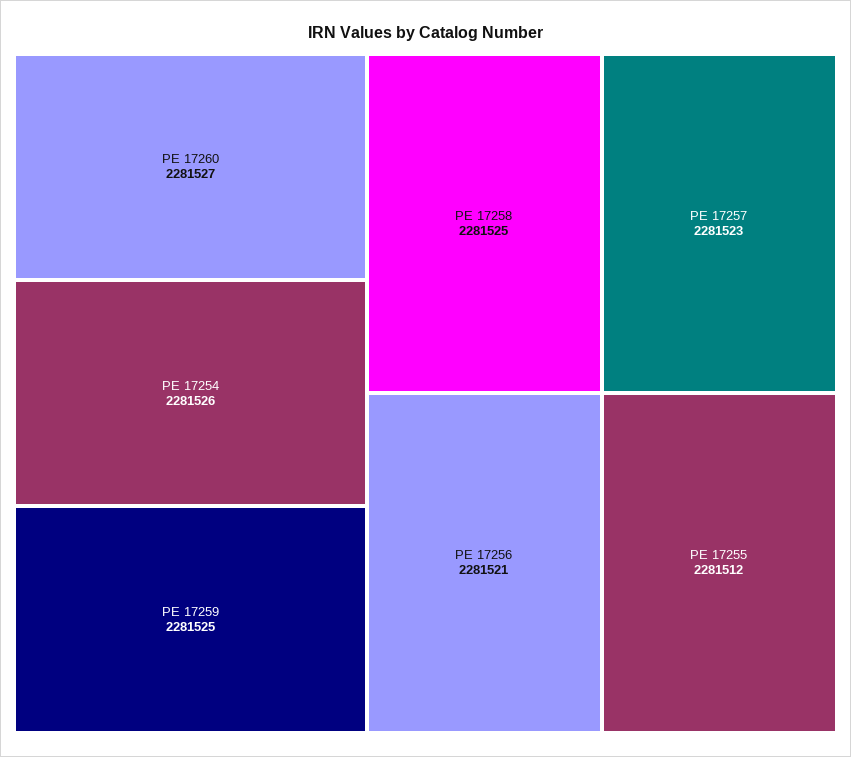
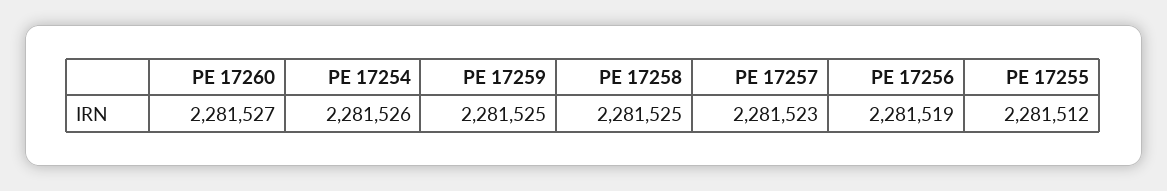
  {
    "PE 17260": 2281527,
    "PE 17254": 2281526,
    "PE 17259": 2281525,
    "PE 17258": 2281525,
    "PE 17257": 2281523,
-   "PE 17256": 2281521,
+   "PE 17256": 2281519,
    "PE 17255": 2281512
  }

